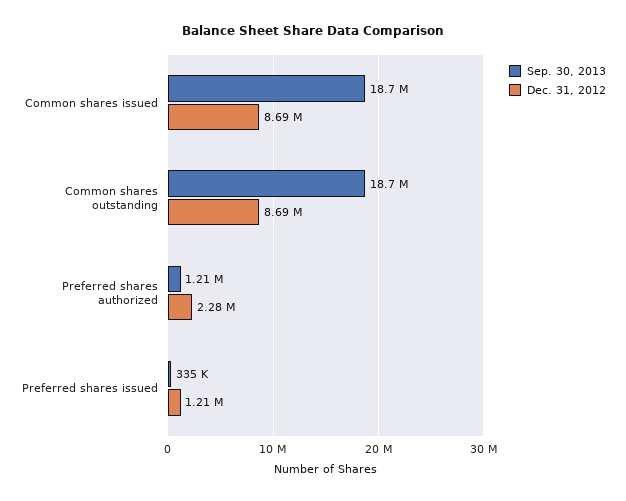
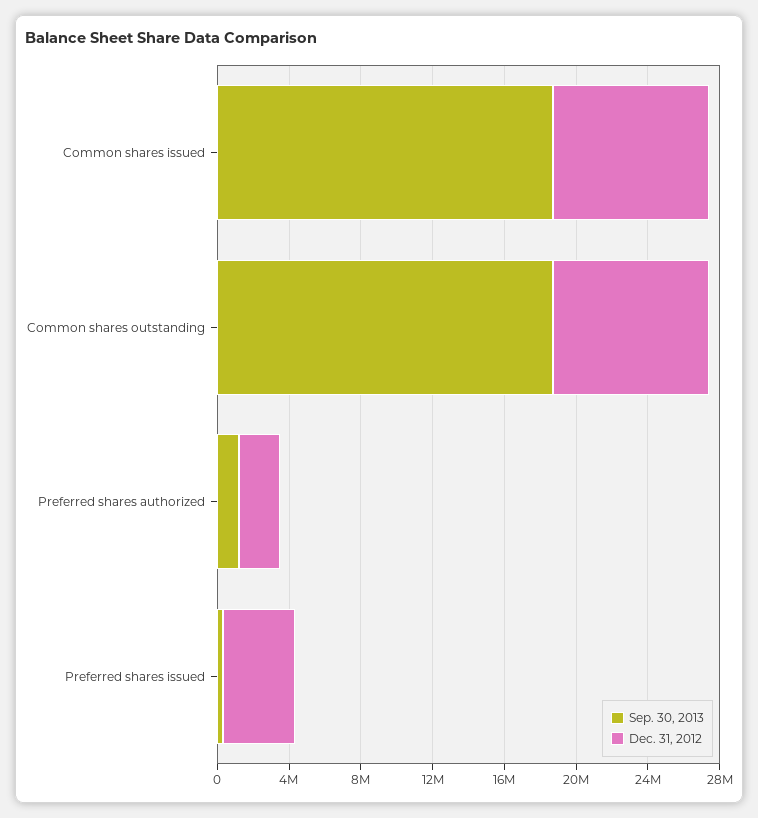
  {
    "Sep. 30, 2013": {
      "Common shares issued": 18700000,
      "Common shares outstanding": 18700000,
      "Preferred shares authorized": 1210000,
      "Preferred shares issued": 335000
    },
    "Dec. 31, 2012": {
      "Common shares issued": 8690000,
      "Common shares outstanding": 8690000,
      "Preferred shares authorized": 2280000,
-     "Preferred shares issued": 1210000
+     "Preferred shares issued": 4000000
    }
  }

